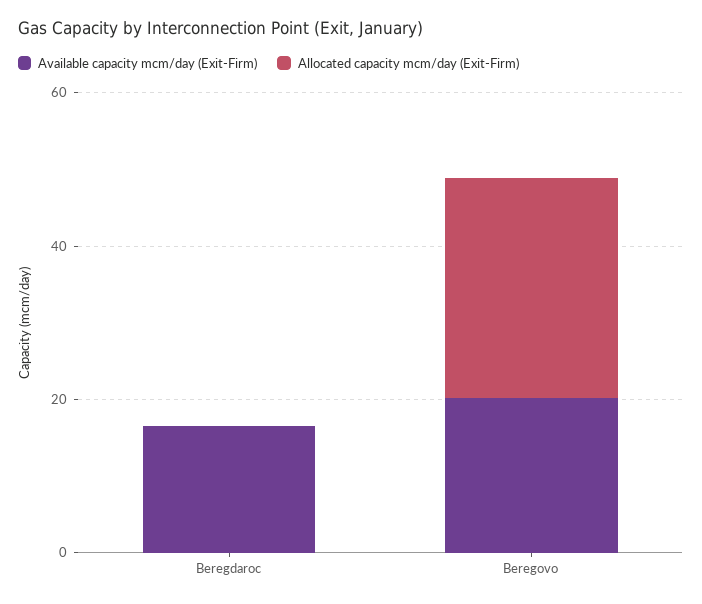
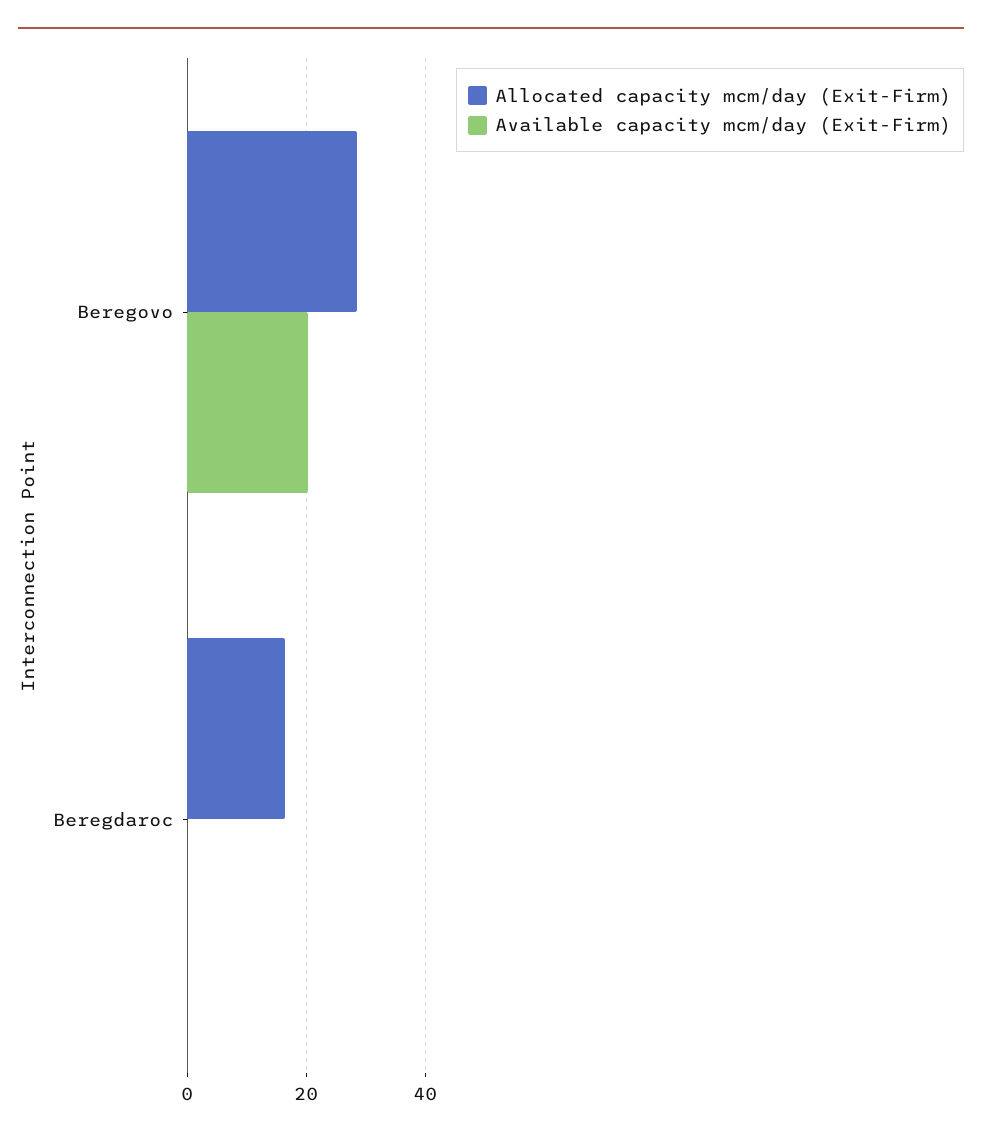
  {
    "Available capacity mcm/day (Exit-Firm)": {
-     "Beregdaroc": 15,
+     "Beregdaroc": 0,
      "Beregovo": 20
    },
    "Allocated capacity mcm/day (Exit-Firm)": {
-     "Beregdaroc": 0,
+     "Beregdaroc": 16,
      "Beregovo": 28
    }
  }

